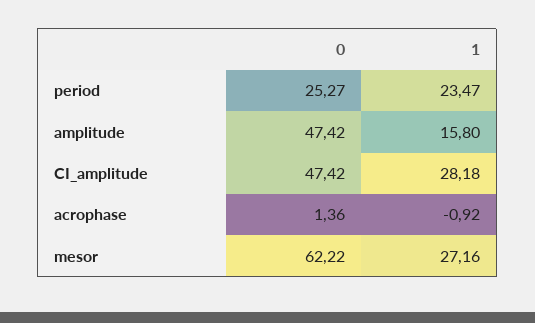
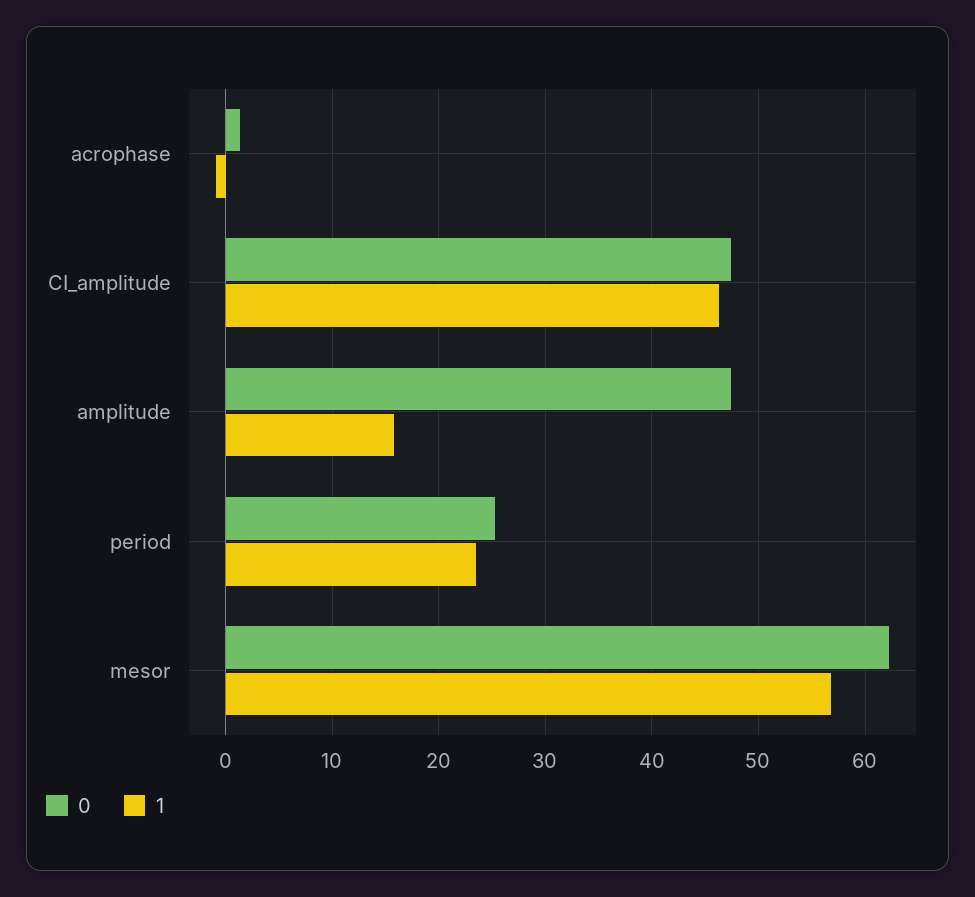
  {
    "0": {
      "period": 25.27,
      "amplitude": 47.42,
      "CI_amplitude": 47.42,
      "acrophase": 1.36,
      "mesor": 62.22
    },
    "1": {
      "period": 23.47,
      "amplitude": 15.8,
-     "CI_amplitude": 28.18,
+     "CI_amplitude": 46,
      "acrophase": -0.92,
-     "mesor": 27.16
+     "mesor": 57
    }
  }

